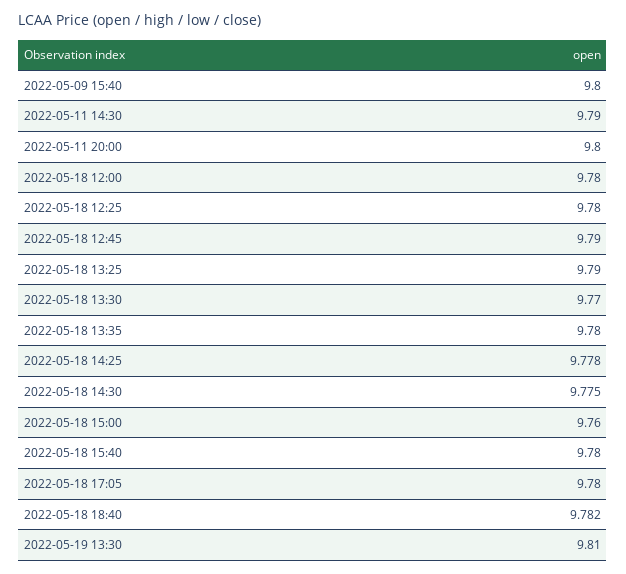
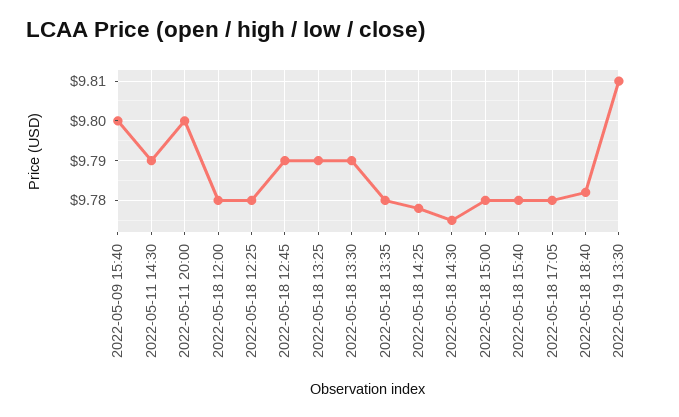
  {
    "2022-05-09 15:40": 9.8,
    "2022-05-11 14:30": 9.79,
    "2022-05-11 20:00": 9.8,
    "2022-05-18 12:00": 9.78,
    "2022-05-18 12:25": 9.78,
    "2022-05-18 12:45": 9.79,
    "2022-05-18 13:25": 9.79,
-   "2022-05-18 13:30": 9.77,
+   "2022-05-18 13:30": 9.79,
    "2022-05-18 13:35": 9.78,
    "2022-05-18 14:25": 9.778,
    "2022-05-18 14:30": 9.775,
-   "2022-05-18 15:00": 9.76,
+   "2022-05-18 15:00": 9.78,
    "2022-05-18 15:40": 9.78,
    "2022-05-18 17:05": 9.78,
    "2022-05-18 18:40": 9.782,
    "2022-05-19 13:30": 9.81
  }

